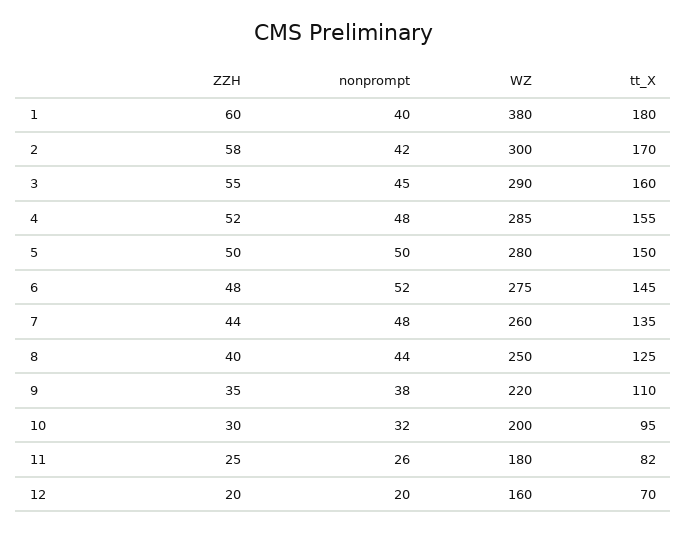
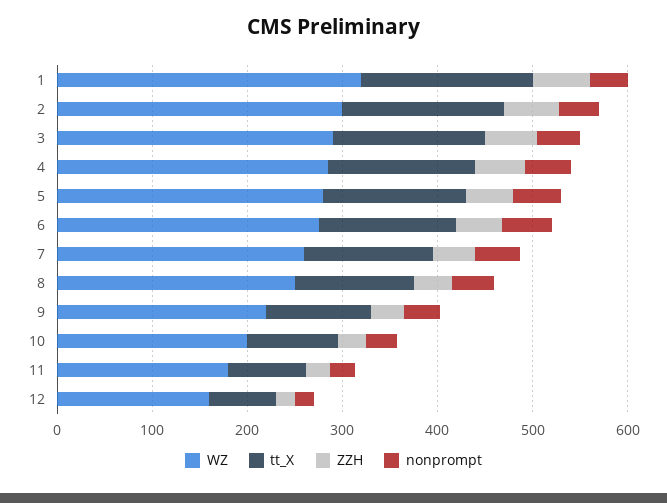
  {
    "ZZH": {
      "1": 60,
      "2": 58,
      "3": 55,
      "4": 52,
      "5": 50,
      "6": 48,
      "7": 44,
      "8": 40,
      "9": 35,
      "10": 30,
      "11": 25,
      "12": 20
    },
    "nonprompt": {
      "1": 40,
      "2": 42,
      "3": 45,
      "4": 48,
      "5": 50,
      "6": 52,
      "7": 48,
      "8": 44,
      "9": 38,
      "10": 32,
      "11": 26,
      "12": 20
    },
    "WZ": {
-     "1": 380,
+     "1": 320,
      "2": 300,
      "3": 290,
      "4": 285,
      "5": 280,
      "6": 275,
      "7": 260,
      "8": 250,
      "9": 220,
      "10": 200,
      "11": 180,
      "12": 160
    },
    "tt_X": {
      "1": 180,
      "2": 170,
      "3": 160,
      "4": 155,
      "5": 150,
      "6": 145,
      "7": 135,
      "8": 125,
      "9": 110,
      "10": 95,
      "11": 82,
      "12": 70
    }
  }

